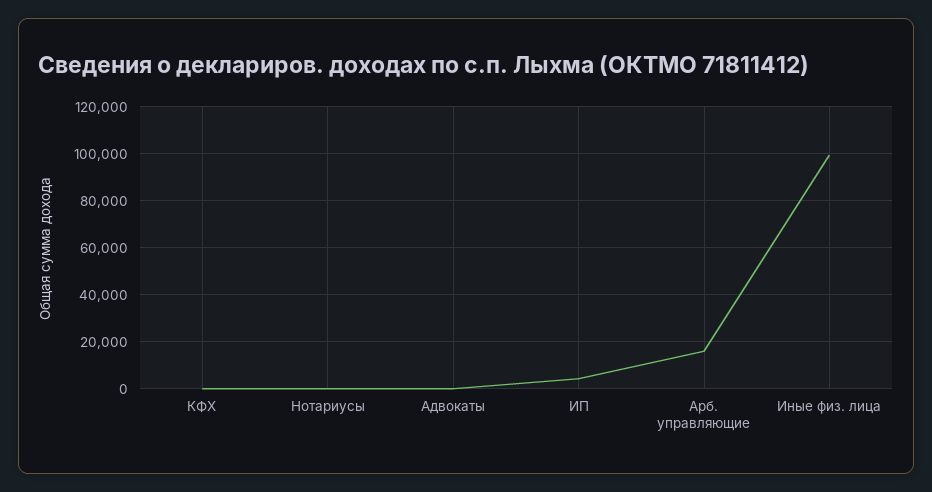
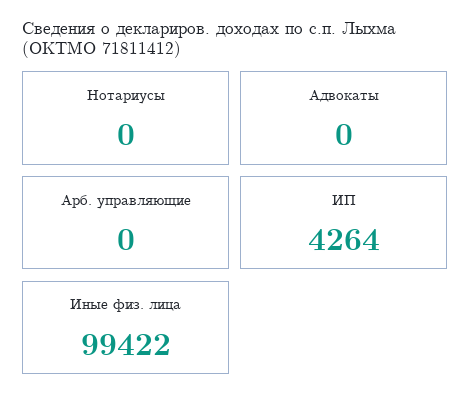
  {
-   "КФХ": 0,
    "Нотариусы": 0,
    "Адвокаты": 0,
    "ИП": 4264,
-   "Арб. управляющие": 15000,
+   "Арб. управляющие": 0,
    "Иные физ. лица": 99422
  }

